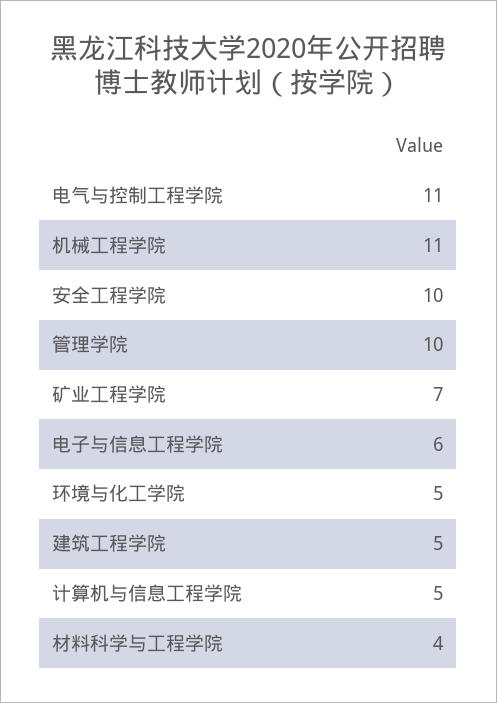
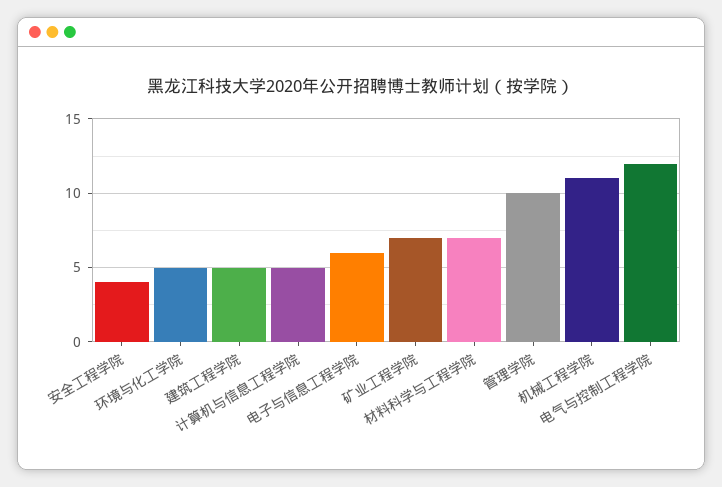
  {
-   "电气与控制工程学院": 11,
+   "电气与控制工程学院": 12,
    "机械工程学院": 11,
-   "安全工程学院": 10,
+   "安全工程学院": 4,
    "管理学院": 10,
    "矿业工程学院": 7,
    "电子与信息工程学院": 6,
    "环境与化工学院": 5,
    "建筑工程学院": 5,
    "计算机与信息工程学院": 5,
-   "材料科学与工程学院": 4
+   "材料科学与工程学院": 7
  }

